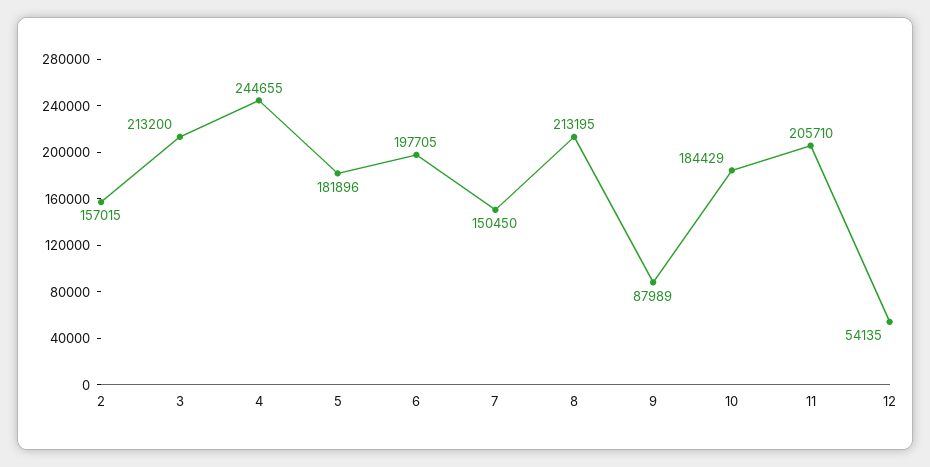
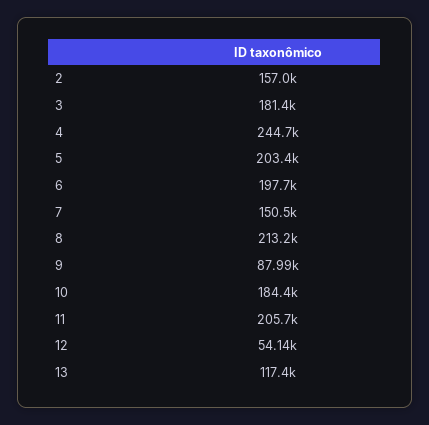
  {
    "2": 157015,
-   "3": 213200,
+   "3": 181400,
    "4": 244655,
-   "5": 181896,
+   "5": 203400,
    "6": 197705,
    "7": 150450,
    "8": 213195,
    "9": 87989,
    "10": 184429,
    "11": 205710,
-   "12": 54135
+   "12": 54135,
+   "13": 117400
  }

